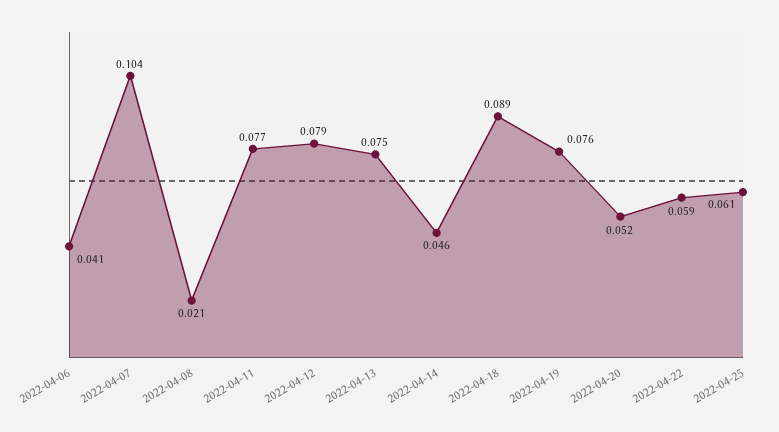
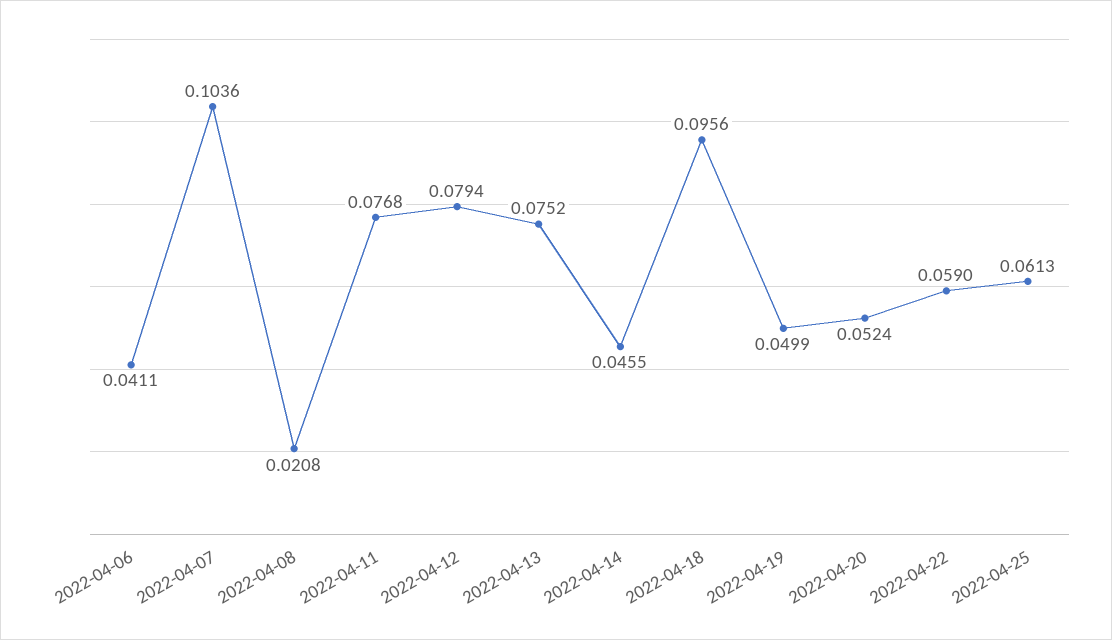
  {
    "2022-04-06": 0.0411,
    "2022-04-07": 0.1036,
    "2022-04-08": 0.0208,
    "2022-04-11": 0.0768,
    "2022-04-12": 0.0794,
    "2022-04-13": 0.0752,
    "2022-04-14": 0.0455,
-   "2022-04-18": 0.089,
+   "2022-04-18": 0.0956,
-   "2022-04-19": 0.076,
+   "2022-04-19": 0.0499,
    "2022-04-20": 0.0524,
    "2022-04-22": 0.059,
    "2022-04-25": 0.0613
  }

